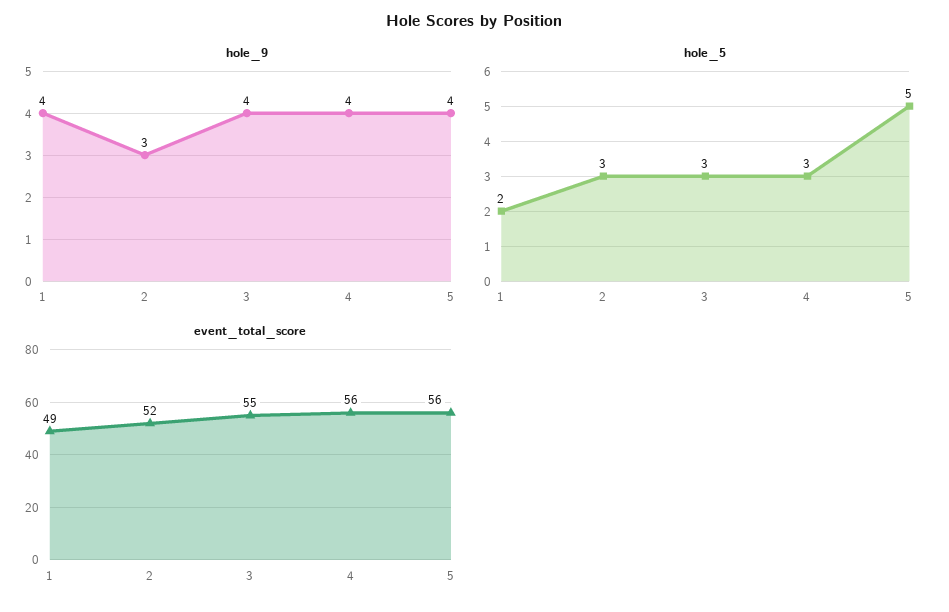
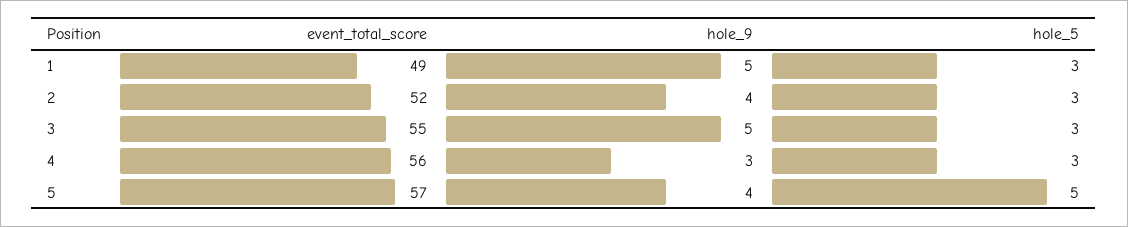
  {
    "hole_9": {
-     "1": 4,
+     "1": 5,
-     "2": 3,
+     "2": 4,
-     "3": 4,
+     "3": 5,
-     "4": 4,
+     "4": 3,
      "5": 4
    },
    "hole_5": {
-     "1": 2,
+     "1": 3,
      "2": 3,
      "3": 3,
      "4": 3,
      "5": 5
    },
    "event_total_score": {
      "1": 49,
      "2": 52,
      "3": 55,
      "4": 56,
-     "5": 56
+     "5": 57
    }
  }

